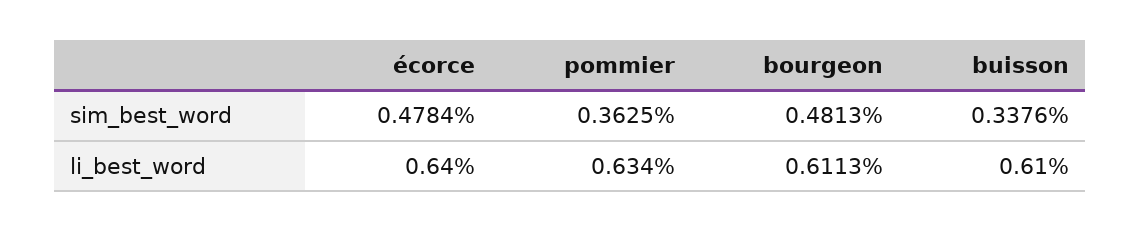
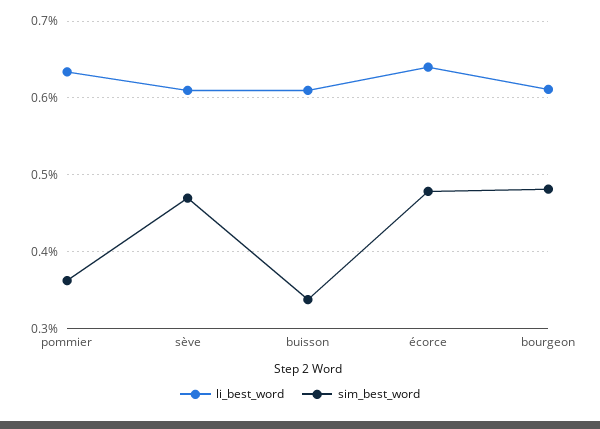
  {
    "sim_best_word": {
      "écorce": 0.4784,
      "pommier": 0.3625,
      "bourgeon": 0.4813,
-     "buisson": 0.3376
+     "buisson": 0.3376,
+     "sève": 0.47
    },
    "li_best_word": {
      "écorce": 0.64,
      "pommier": 0.634,
      "bourgeon": 0.6113,
-     "buisson": 0.61
+     "buisson": 0.61,
+     "sève": 0.61
    }
  }

